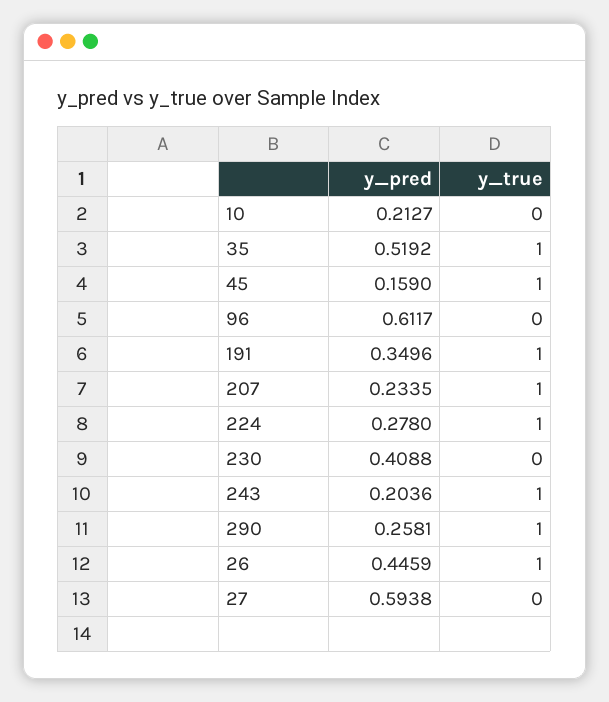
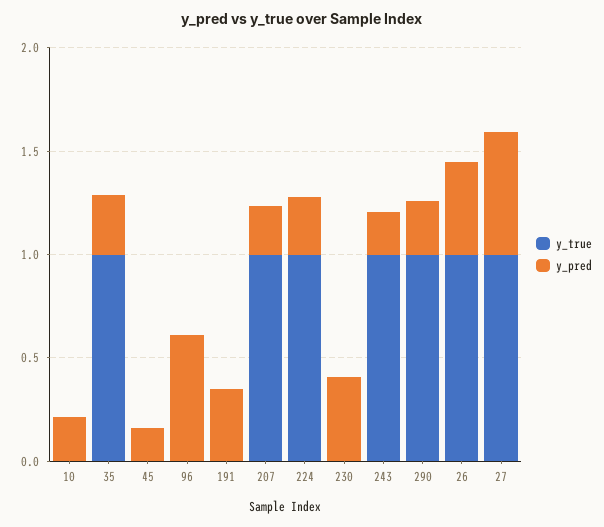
  {
    "y_pred": {
      "10": 0.2127,
-     "35": 0.5192,
+     "35": 0.3,
      "45": 0.159,
      "96": 0.6117,
      "191": 0.3496,
      "207": 0.2335,
      "224": 0.278,
      "230": 0.4088,
      "243": 0.2036,
      "290": 0.2581,
      "26": 0.4459,
      "27": 0.5938
    },
    "y_true": {
      "10": 0,
      "35": 1,
-     "45": 1,
+     "45": 0,
      "96": 0,
-     "191": 1,
+     "191": 0,
      "207": 1,
      "224": 1,
      "230": 0,
      "243": 1,
      "290": 1,
      "26": 1,
-     "27": 0
+     "27": 1
    }
  }

